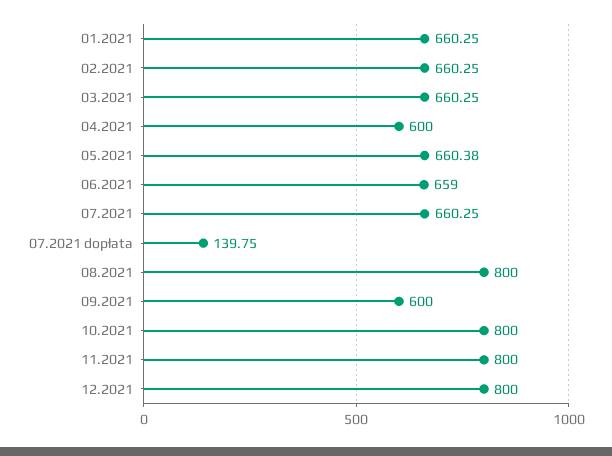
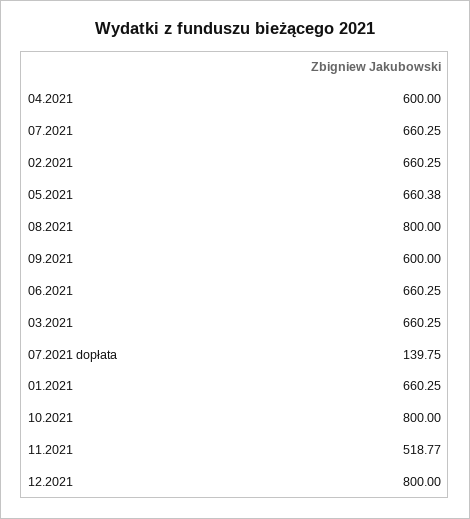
  {
    "01.2021": 660.25,
    "02.2021": 660.25,
    "03.2021": 660.25,
    "04.2021": 600,
    "05.2021": 660.38,
-   "06.2021": 659,
+   "06.2021": 660.25,
    "07.2021": 660.25,
    "07.2021 dopłata": 139.75,
    "08.2021": 800,
    "09.2021": 600,
    "10.2021": 800,
-   "11.2021": 800,
+   "11.2021": 518.77,
    "12.2021": 800
  }

